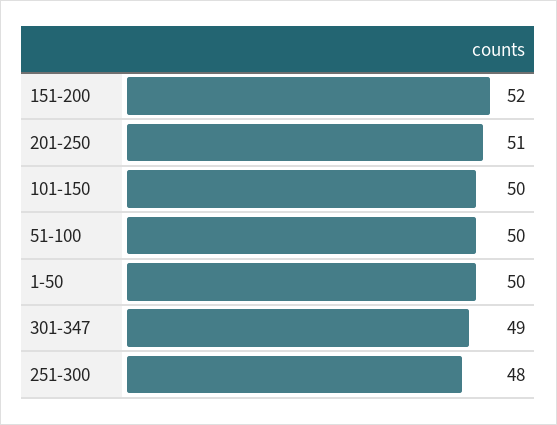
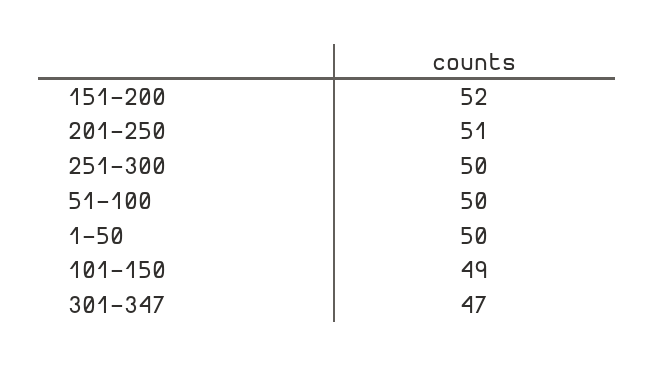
  {
    "151-200": 52,
    "201-250": 51,
-   "101-150": 50,
+   "101-150": 49,
    "51-100": 50,
    "1-50": 50,
-   "301-347": 49,
+   "301-347": 47,
-   "251-300": 48
+   "251-300": 50
  }

